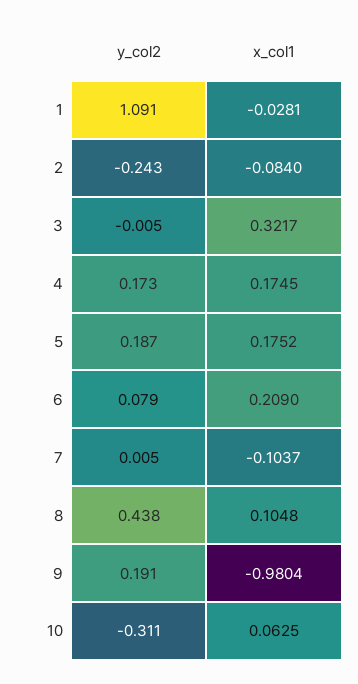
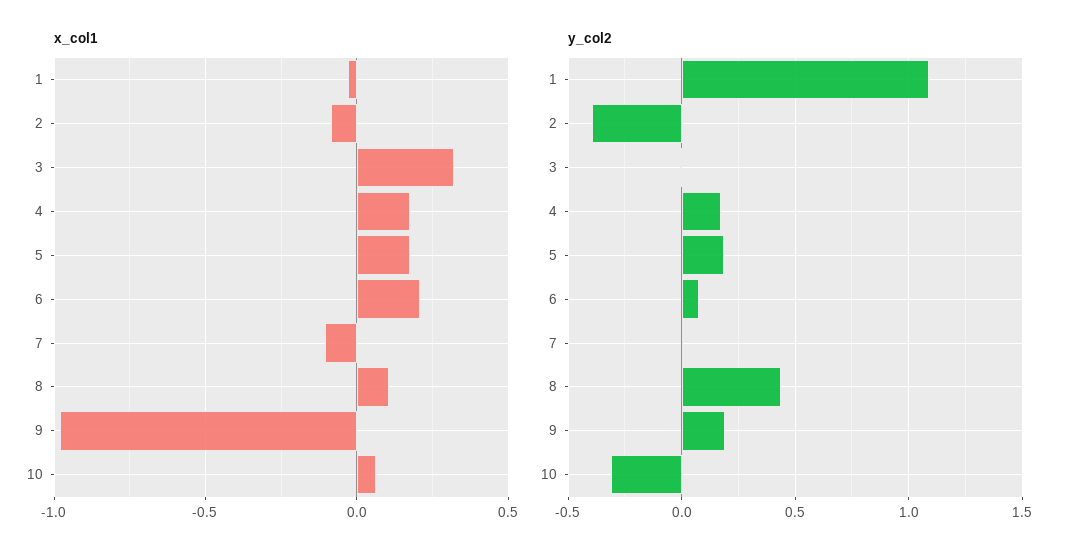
  {
    "y_col2": {
      "1": 1.091,
-     "2": -0.243,
+     "2": -0.4,
      "3": -0.005,
      "4": 0.173,
      "5": 0.187,
      "6": 0.079,
      "7": 0.005,
      "8": 0.438,
      "9": 0.191,
      "10": -0.311
    },
    "x_col1": {
      "1": -0.0281,
      "2": -0.084,
      "3": 0.3217,
      "4": 0.1745,
      "5": 0.1752,
      "6": 0.209,
      "7": -0.1037,
      "8": 0.1048,
      "9": -0.9804,
      "10": 0.0625
    }
  }

